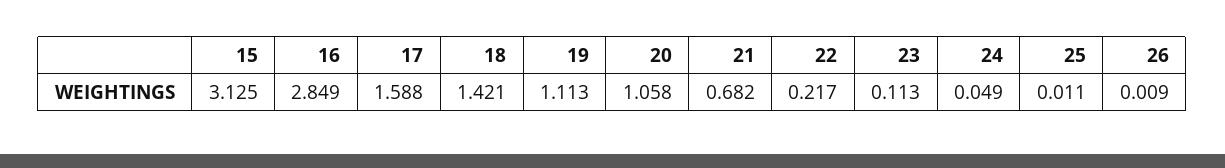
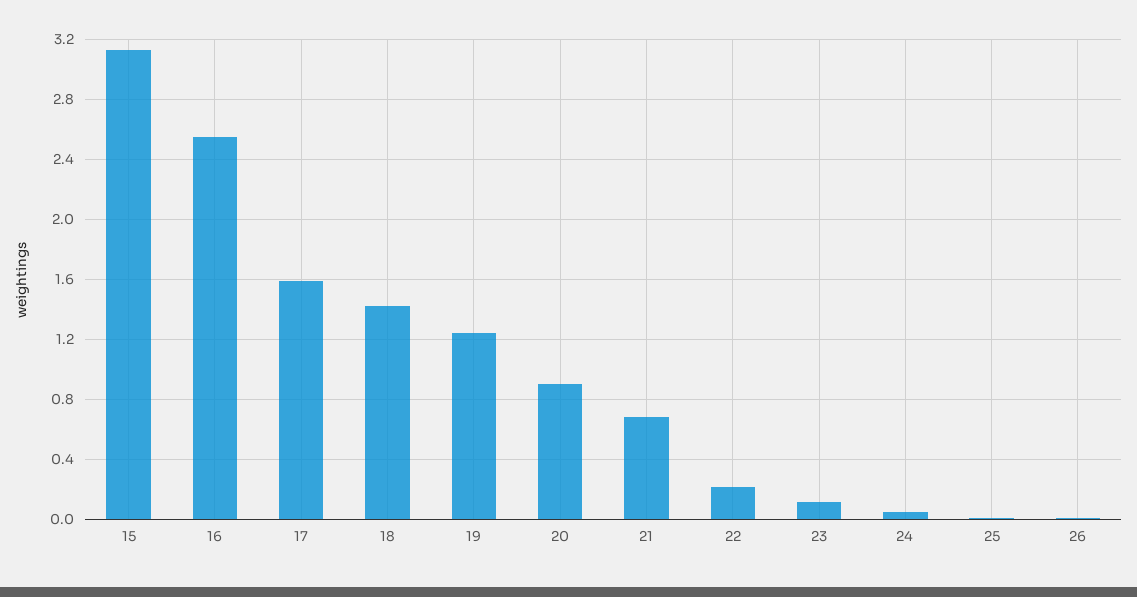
  {
    "15": 3.125,
-   "16": 2.849,
+   "16": 2.55,
    "17": 1.588,
    "18": 1.421,
-   "19": 1.113,
+   "19": 1.25,
-   "20": 1.058,
+   "20": 0.9,
    "21": 0.682,
    "22": 0.217,
    "23": 0.113,
    "24": 0.049,
    "25": 0.011,
    "26": 0.009
  }

